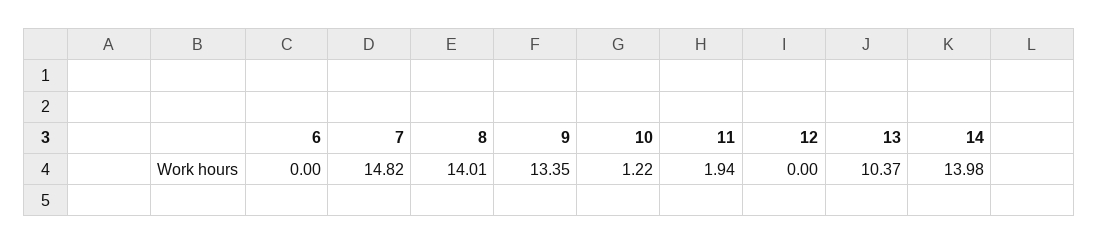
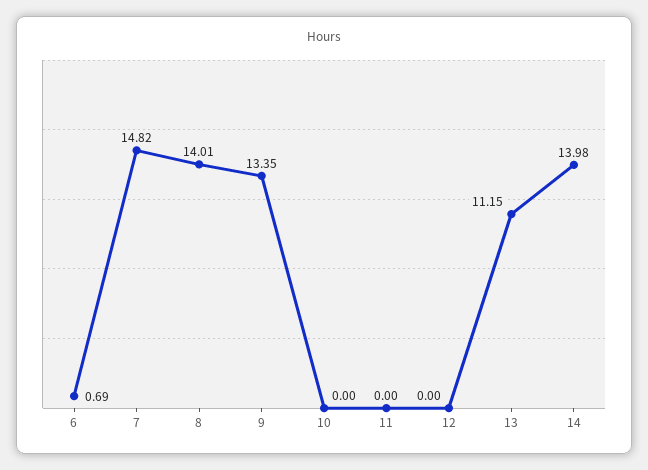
  {
-   "6": 0,
+   "6": 0.69,
    "7": 14.82,
    "8": 14.01,
    "9": 13.35,
-   "10": 1.22,
+   "10": 0,
-   "11": 1.94,
+   "11": 0,
    "12": 0,
-   "13": 10.37,
+   "13": 11.15,
    "14": 13.98
  }

